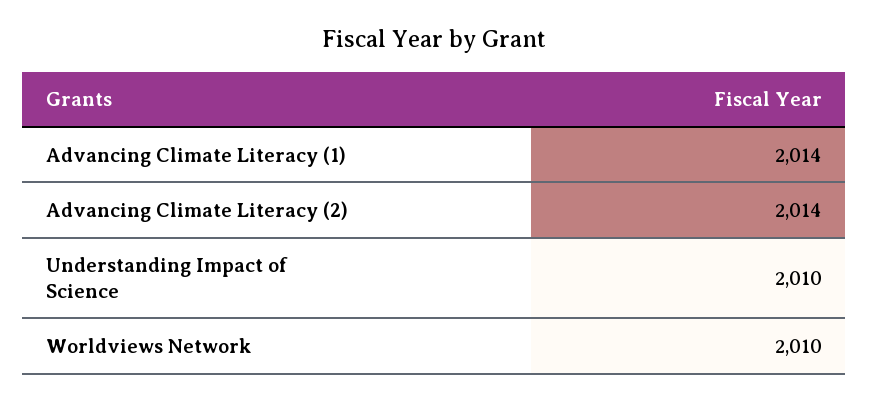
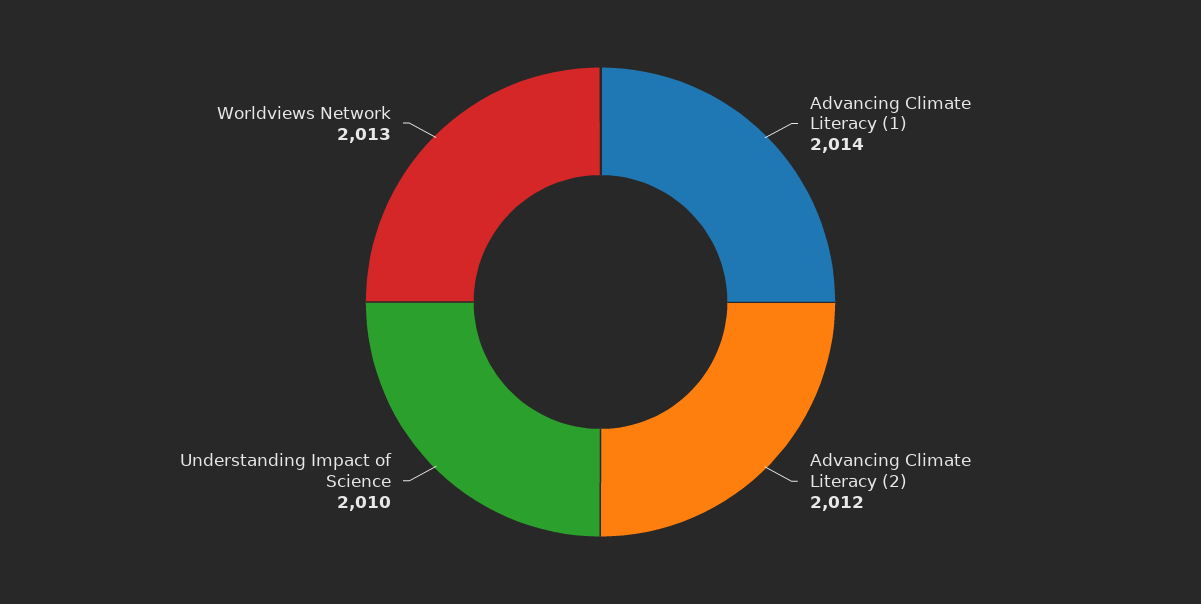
  {
    "Advancing Climate Literacy (1)": 2014,
-   "Advancing Climate Literacy (2)": 2014,
+   "Advancing Climate Literacy (2)": 2012,
    "Understanding Impact of Science": 2010,
-   "Worldviews Network": 2010
+   "Worldviews Network": 2013
  }

